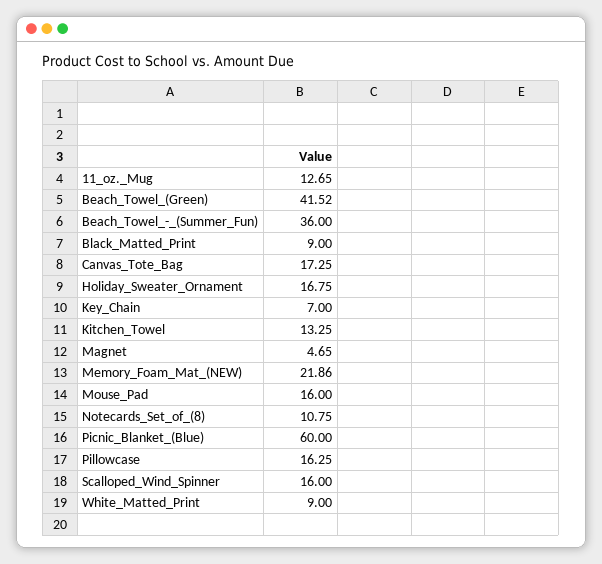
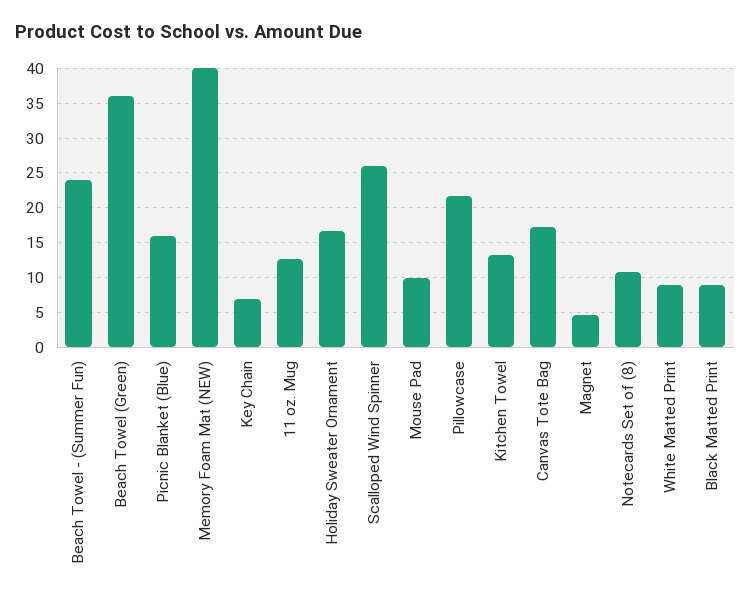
  {
    "11_oz._Mug": 12.65,
-   "Beach_Towel_(Green)": 41.52,
+   "Beach_Towel_(Green)": 36,
-   "Beach_Towel_-_(Summer_Fun)": 36,
+   "Beach_Towel_-_(Summer_Fun)": 24,
    "Black_Matted_Print": 9,
    "Canvas_Tote_Bag": 17.25,
    "Holiday_Sweater_Ornament": 16.75,
    "Key_Chain": 7,
    "Kitchen_Towel": 13.25,
    "Magnet": 4.65,
-   "Memory_Foam_Mat_(NEW)": 21.86,
+   "Memory_Foam_Mat_(NEW)": 40,
-   "Mouse_Pad": 16,
+   "Mouse_Pad": 10,
    "Notecards_Set_of_(8)": 10.75,
-   "Picnic_Blanket_(Blue)": 60,
+   "Picnic_Blanket_(Blue)": 16,
-   "Pillowcase": 16.25,
+   "Pillowcase": 22,
-   "Scalloped_Wind_Spinner": 16,
+   "Scalloped_Wind_Spinner": 26,
    "White_Matted_Print": 9
  }

